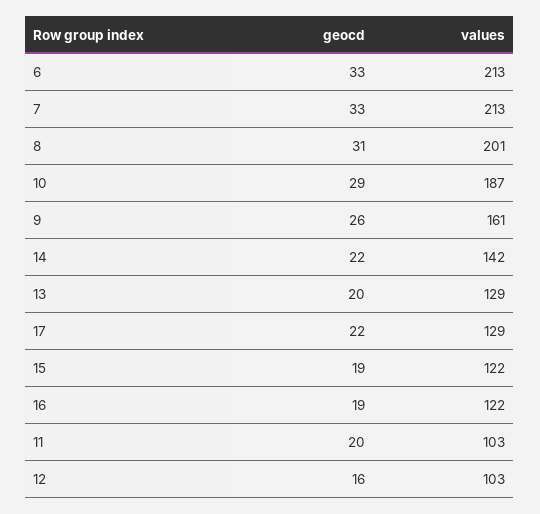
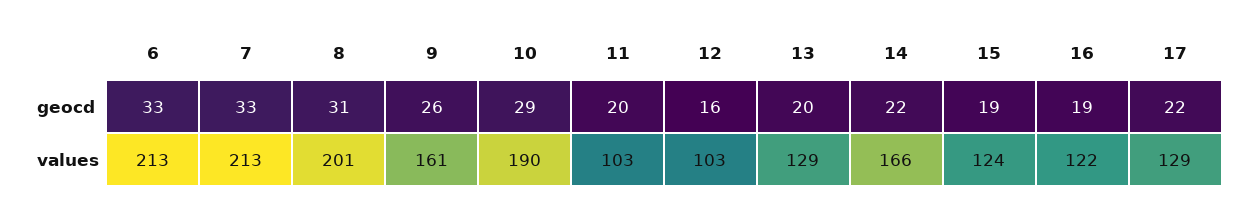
  {
    "geocd": {
      "6": 33,
      "7": 33,
      "8": 31,
      "10": 29,
      "9": 26,
      "14": 22,
      "13": 20,
      "17": 22,
      "15": 19,
      "16": 19,
      "11": 20,
      "12": 16
    },
    "values": {
      "6": 213,
      "7": 213,
      "8": 201,
-     "10": 187,
+     "10": 190,
      "9": 161,
-     "14": 142,
+     "14": 166,
      "13": 129,
      "17": 129,
-     "15": 122,
+     "15": 124,
      "16": 122,
      "11": 103,
      "12": 103
    }
  }

